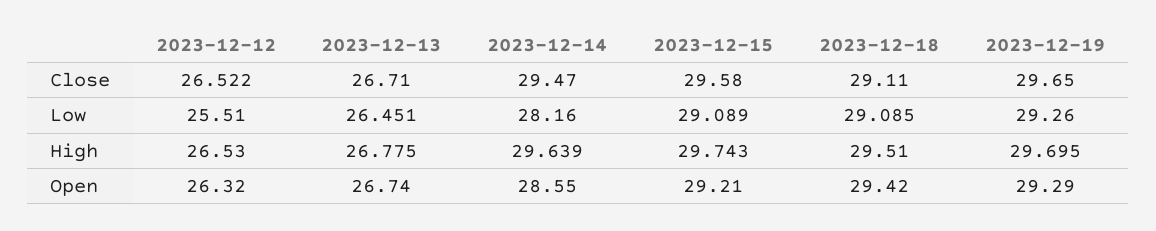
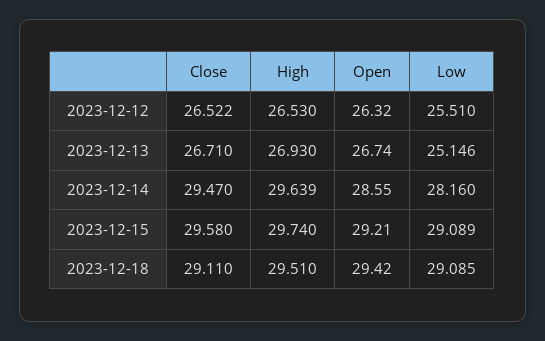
  {
    "2023-12-12": {
      "Close": 26.522,
      "Low": 25.51,
      "High": 26.53,
      "Open": 26.32
    },
    "2023-12-13": {
      "Close": 26.71,
-     "Low": 26.451,
+     "Low": 25.146,
-     "High": 26.775,
+     "High": 26.93,
      "Open": 26.74
    },
    "2023-12-14": {
      "Close": 29.47,
      "Low": 28.16,
      "High": 29.639,
      "Open": 28.55
    },
    "2023-12-15": {
      "Close": 29.58,
      "Low": 29.089,
-     "High": 29.743,
+     "High": 29.74,
      "Open": 29.21
    },
    "2023-12-18": {
      "Close": 29.11,
      "Low": 29.085,
      "High": 29.51,
      "Open": 29.42
-   },
+   }
-   "2023-12-19": {
-     "Close": 29.65,
-     "Low": 29.26,
-     "High": 29.695,
-     "Open": 29.29
-   }
  }

